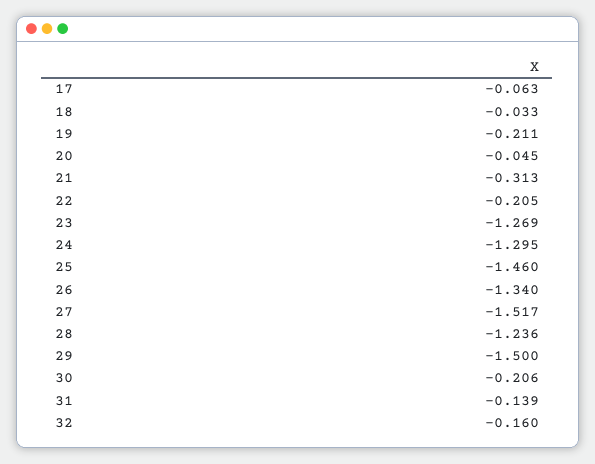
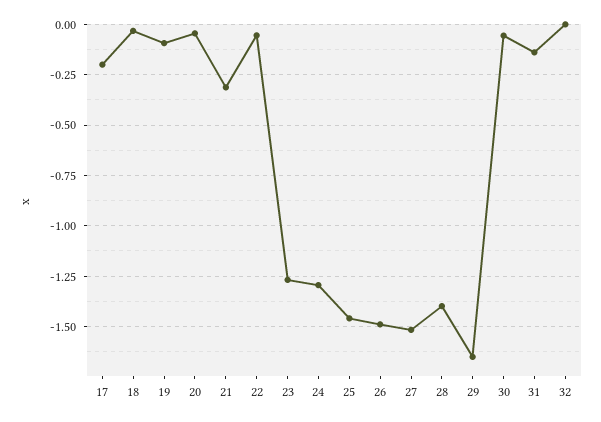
  {
-   "17": -0.063,
+   "17": -0.2,
    "18": -0.033,
-   "19": -0.211,
+   "19": -0.1,
    "20": -0.045,
    "21": -0.313,
-   "22": -0.205,
+   "22": -0.05,
    "23": -1.269,
    "24": -1.295,
    "25": -1.46,
-   "26": -1.34,
+   "26": -1.5,
    "27": -1.517,
-   "28": -1.236,
+   "28": -1.4,
-   "29": -1.5,
+   "29": -1.65,
-   "30": -0.206,
+   "30": -0.05,
    "31": -0.139,
-   "32": -0.16
+   "32": 0
  }

